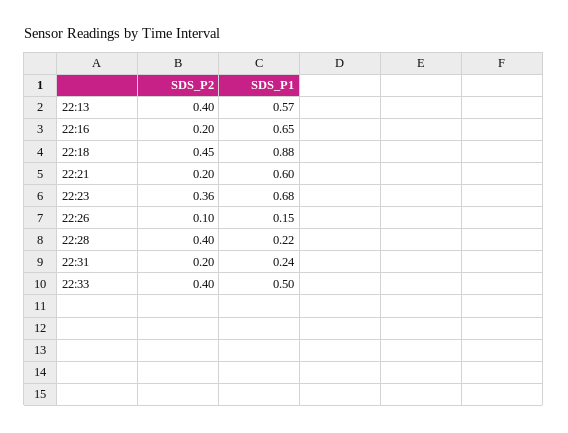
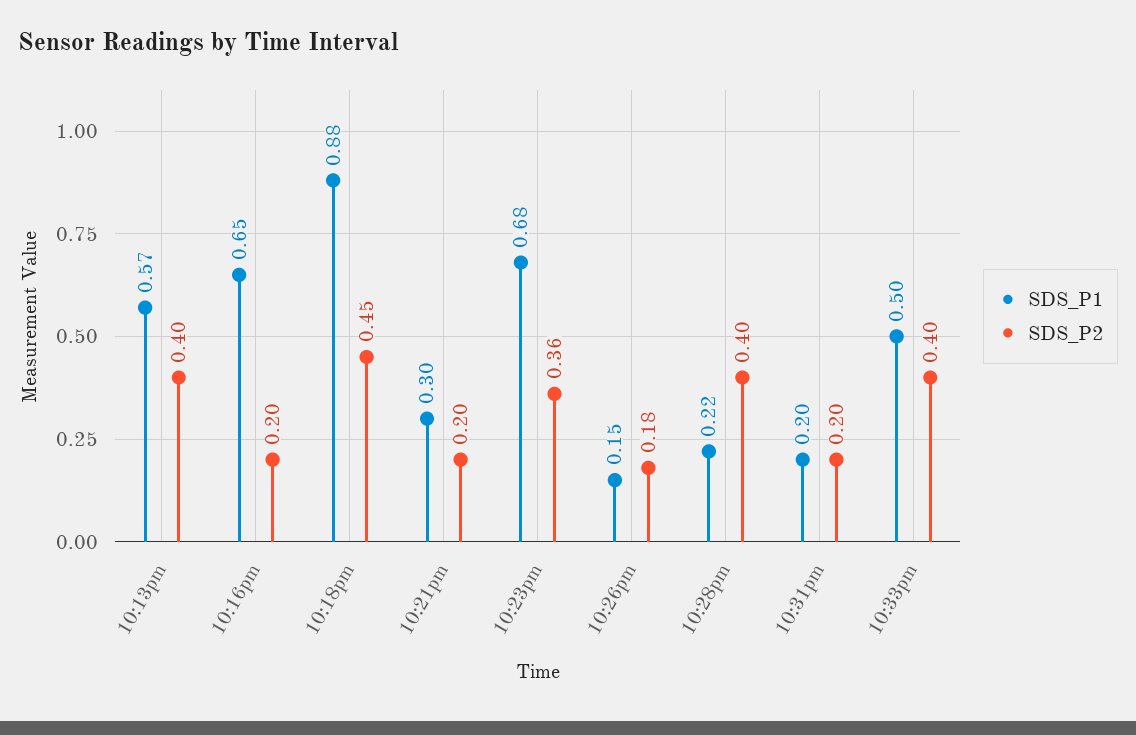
  {
    "SDS_P2": {
      "22:13": 0.4,
      "22:16": 0.2,
      "22:18": 0.45,
      "22:21": 0.2,
      "22:23": 0.36,
-     "22:26": 0.1,
+     "22:26": 0.18,
      "22:28": 0.4,
      "22:31": 0.2,
      "22:33": 0.4
    },
    "SDS_P1": {
      "22:13": 0.57,
      "22:16": 0.65,
      "22:18": 0.88,
-     "22:21": 0.6,
+     "22:21": 0.3,
      "22:23": 0.68,
      "22:26": 0.15,
      "22:28": 0.22,
-     "22:31": 0.24,
+     "22:31": 0.2,
      "22:33": 0.5
    }
  }

